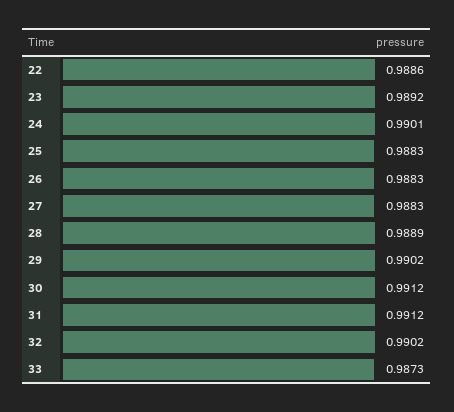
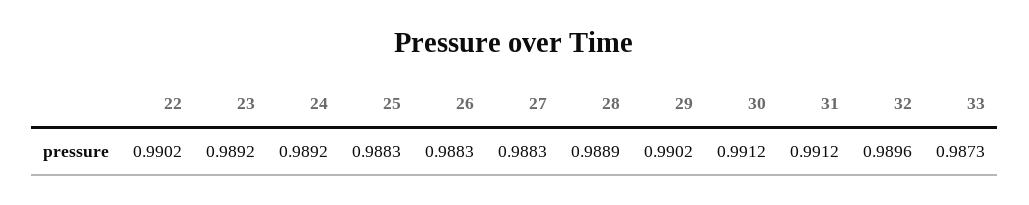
  {
-   "22": 0.9886,
+   "22": 0.9902,
    "23": 0.9892,
-   "24": 0.9901,
+   "24": 0.9892,
    "25": 0.9883,
    "26": 0.9883,
    "27": 0.9883,
    "28": 0.9889,
    "29": 0.9902,
    "30": 0.9912,
    "31": 0.9912,
-   "32": 0.9902,
+   "32": 0.9896,
    "33": 0.9873
  }

